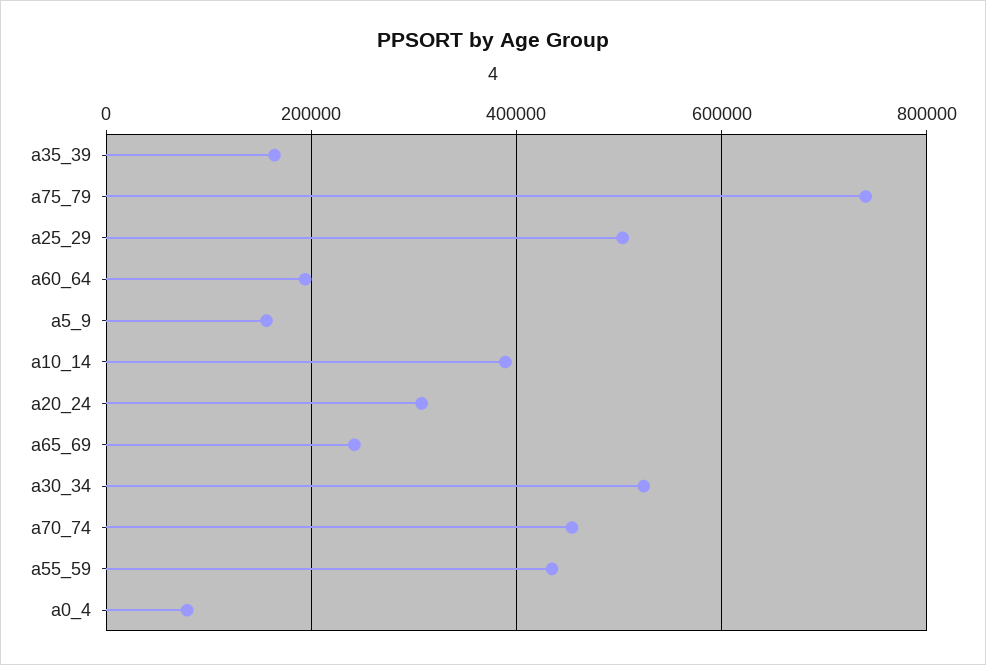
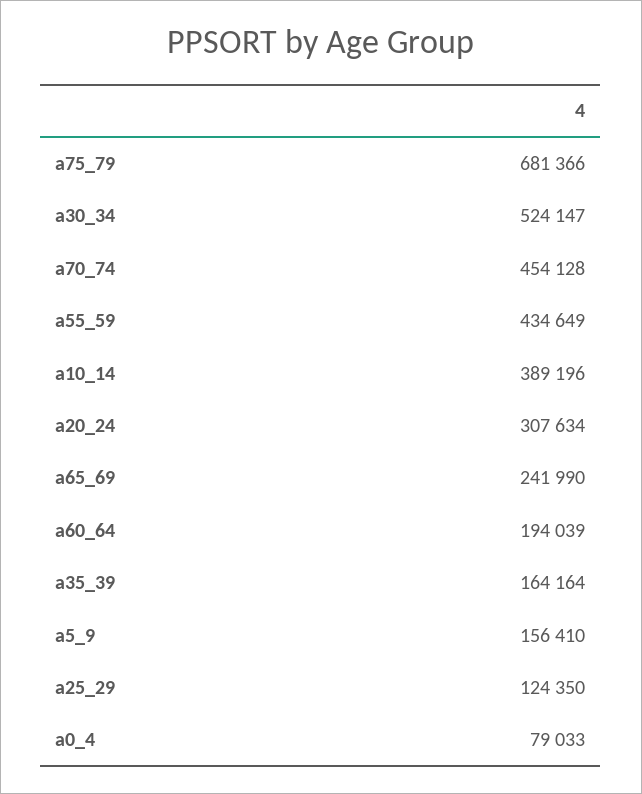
  {
    "a35_39": 164164,
-   "a75_79": 740000,
+   "a75_79": 681366,
-   "a25_29": 500000,
+   "a25_29": 124350,
    "a60_64": 194039,
    "a5_9": 156410,
    "a10_14": 389196,
    "a20_24": 307634,
    "a65_69": 241990,
    "a30_34": 524147,
    "a70_74": 454128,
    "a55_59": 434649,
    "a0_4": 79033
  }

